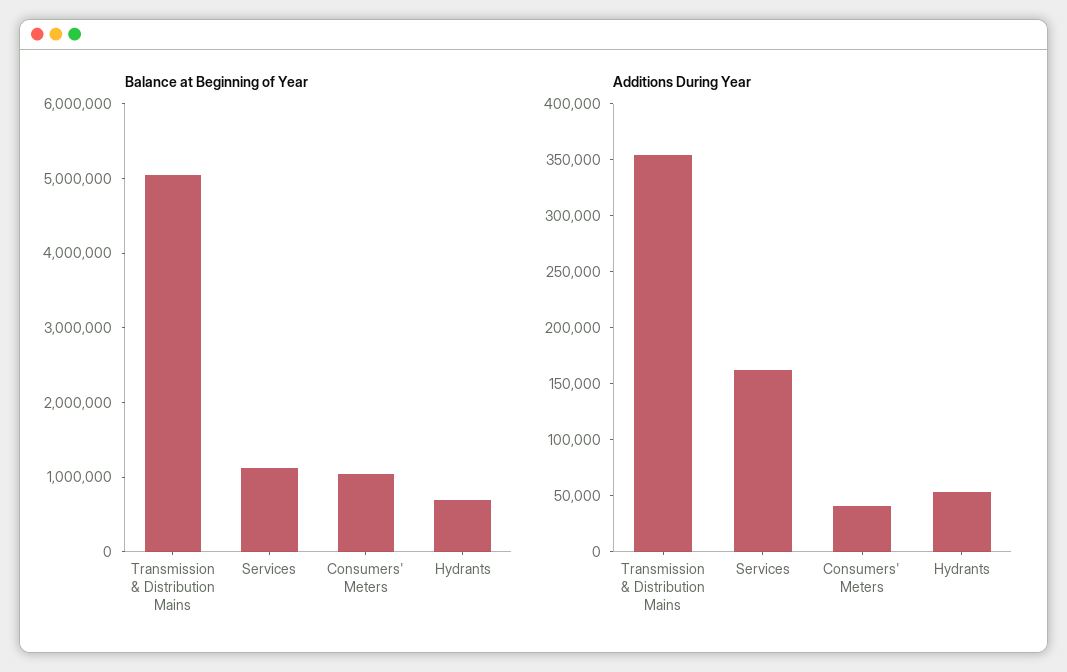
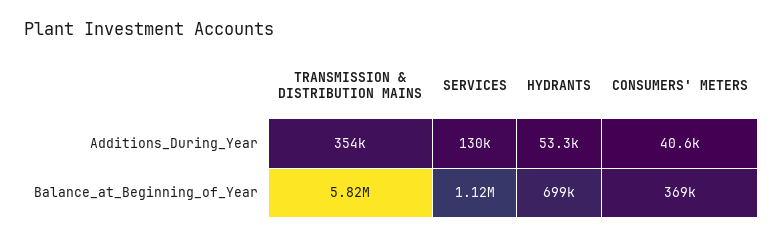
  {
    "Balance at Beginning of Year": {
-     "Transmission & Distribution Mains": 5000000,
+     "Transmission & Distribution Mains": 5820000,
      "Services": 1120000,
-     "Consumers' Meters": 1000000,
+     "Consumers' Meters": 369000,
      "Hydrants": 699000
    },
    "Additions During Year": {
      "Transmission & Distribution Mains": 354000,
-     "Services": 160000,
+     "Services": 130000,
      "Consumers' Meters": 40600,
      "Hydrants": 53300
    }
  }

